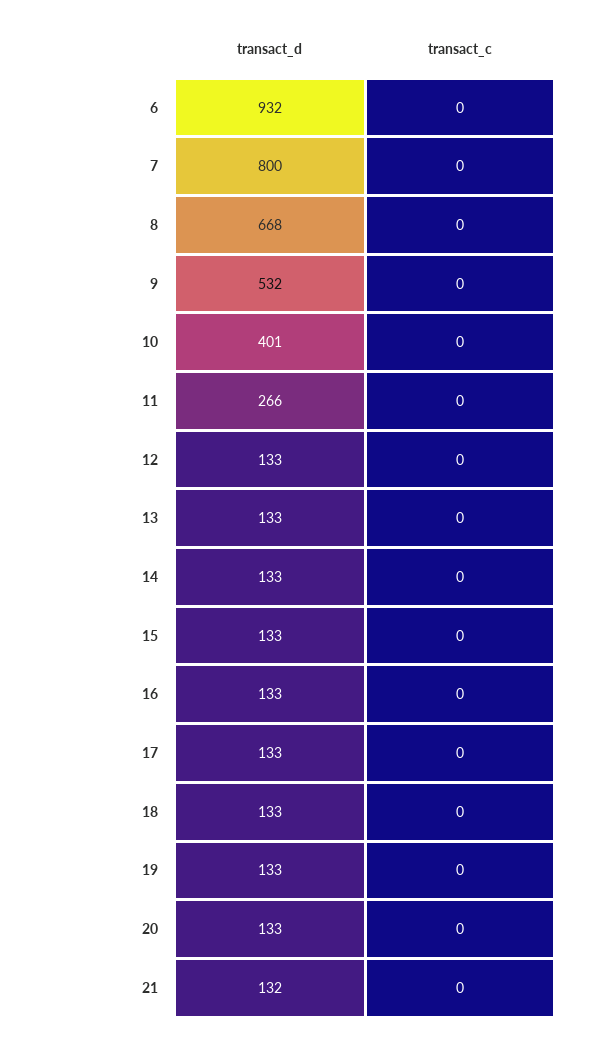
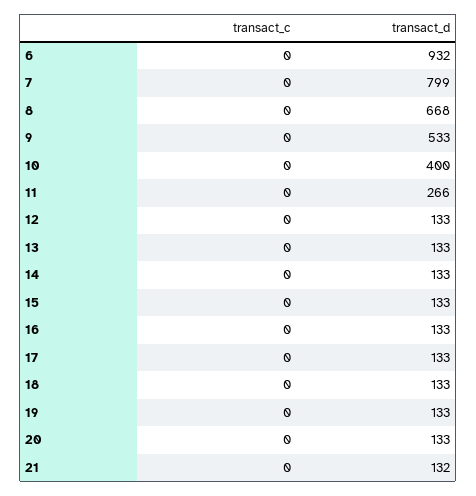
  {
    "transact_d": {
      "6": 932,
-     "7": 800,
+     "7": 799,
      "8": 668,
-     "9": 532,
+     "9": 533,
-     "10": 401,
+     "10": 400,
      "11": 266,
      "12": 133,
      "13": 133,
      "14": 133,
      "15": 133,
      "16": 133,
      "17": 133,
      "18": 133,
      "19": 133,
      "20": 133,
      "21": 132
    },
    "transact_c": {
      "6": 0,
      "7": 0,
      "8": 0,
      "9": 0,
      "10": 0,
      "11": 0,
      "12": 0,
      "13": 0,
      "14": 0,
      "15": 0,
      "16": 0,
      "17": 0,
      "18": 0,
      "19": 0,
      "20": 0,
      "21": 0
    }
  }

